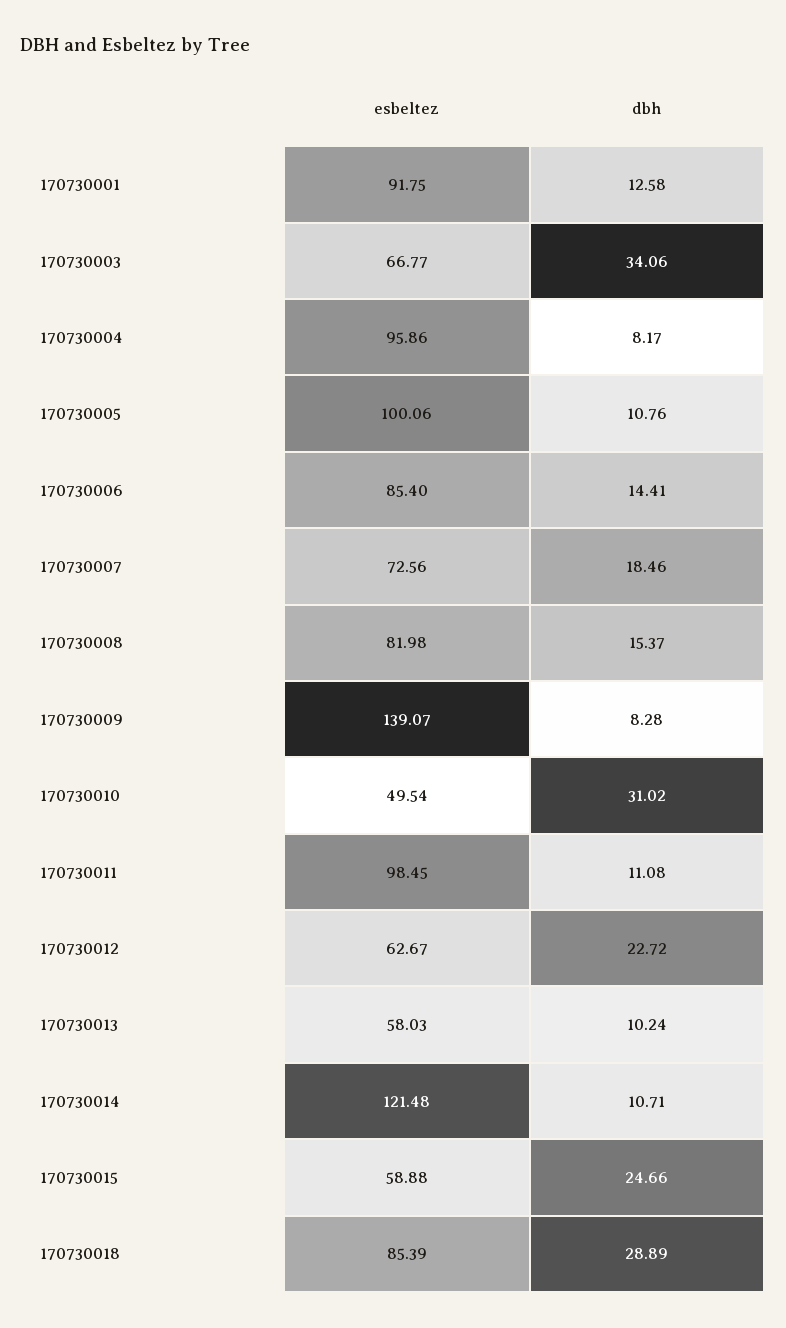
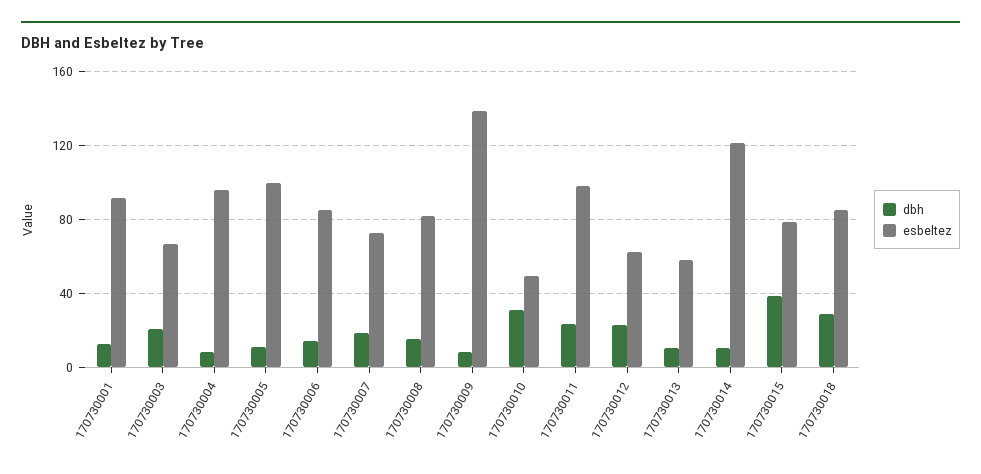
  {
    "esbeltez": {
      "170730001": 91.75,
      "170730003": 66.77,
      "170730004": 95.86,
      "170730005": 100.06,
      "170730006": 85.4,
      "170730007": 72.56,
      "170730008": 81.98,
      "170730009": 139.07,
      "170730010": 49.54,
      "170730011": 98.45,
      "170730012": 62.67,
      "170730013": 58.03,
      "170730014": 121.48,
-     "170730015": 58.88,
+     "170730015": 80,
      "170730018": 85.39
    },
    "dbh": {
      "170730001": 12.58,
-     "170730003": 34.06,
+     "170730003": 20,
      "170730004": 8.17,
      "170730005": 10.76,
      "170730006": 14.41,
      "170730007": 18.46,
      "170730008": 15.37,
      "170730009": 8.28,
      "170730010": 31.02,
-     "170730011": 11.08,
+     "170730011": 25,
      "170730012": 22.72,
      "170730013": 10.24,
      "170730014": 10.71,
-     "170730015": 24.66,
+     "170730015": 40,
      "170730018": 28.89
    }
  }

